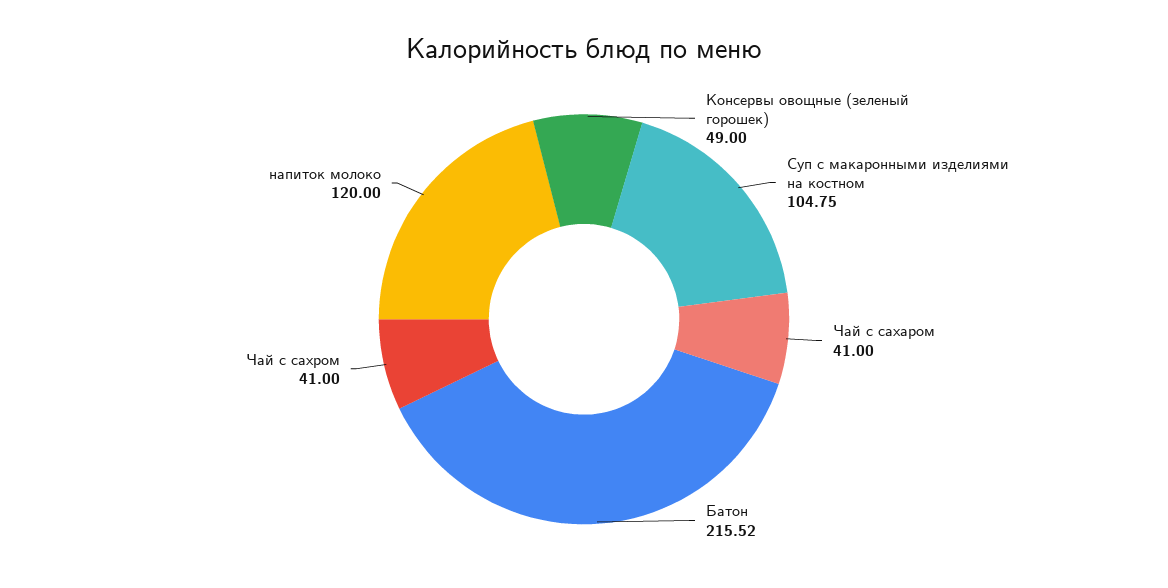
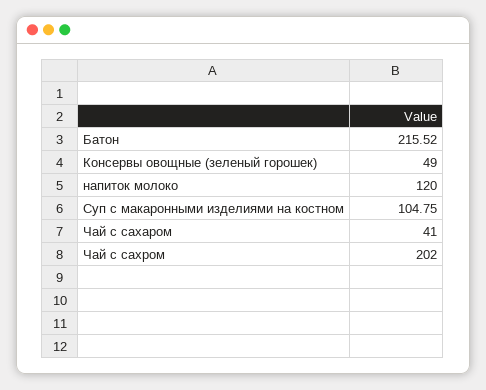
  {
    "Консервы овощные (зеленый горошек)": 49,
    "Суп с макаронными изделиями на костном": 104.75,
    "Чай с сахаром": 41,
    "Батон": 215.52,
-   "Чай с сахром": 41,
+   "Чай с сахром": 202,
    "напиток молоко": 120
  }

